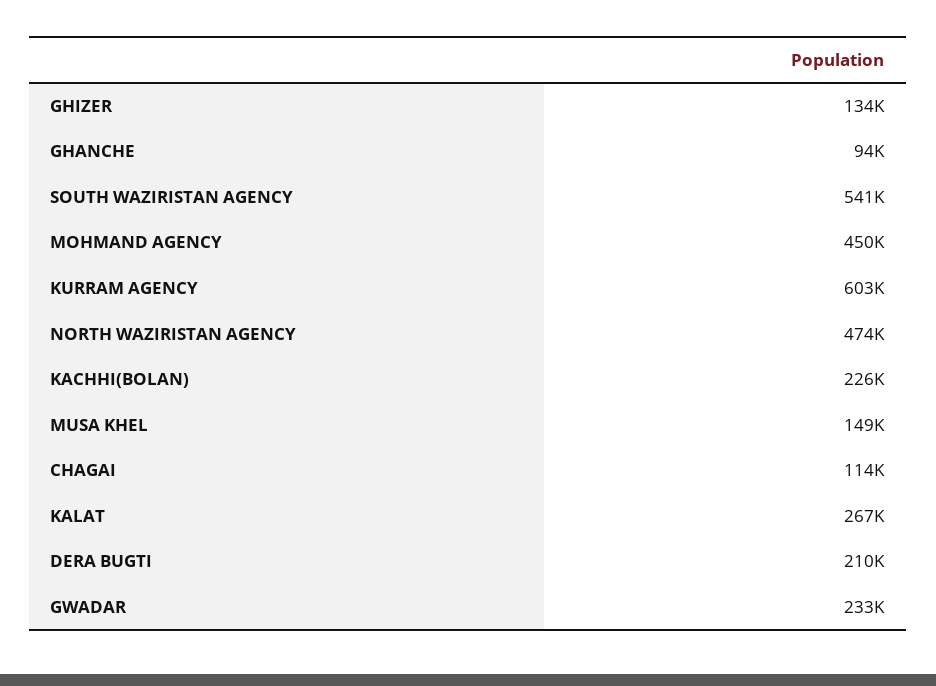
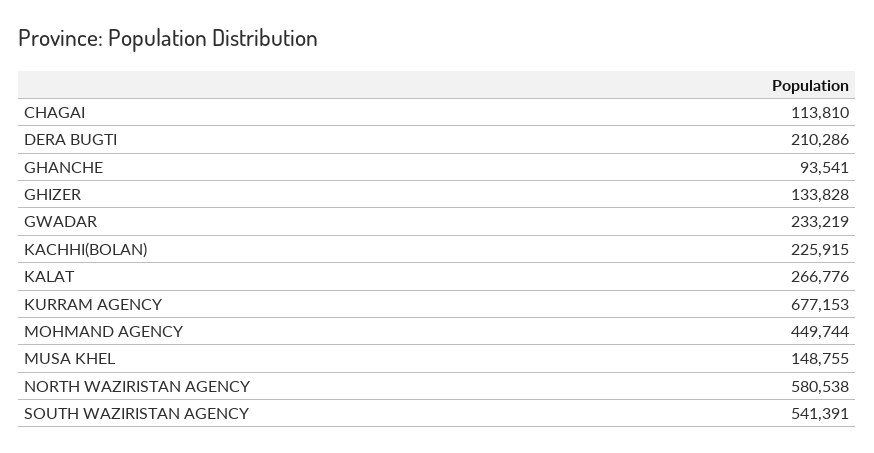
  {
    "GHIZER": 133828,
    "GHANCHE": 93541,
    "SOUTH WAZIRISTAN AGENCY": 541391,
    "MOHMAND AGENCY": 449744,
-   "KURRAM AGENCY": 603000,
+   "KURRAM AGENCY": 677153,
-   "NORTH WAZIRISTAN AGENCY": 474000,
+   "NORTH WAZIRISTAN AGENCY": 580538,
    "KACHHI(BOLAN)": 225915,
    "MUSA KHEL": 148755,
    "CHAGAI": 113810,
    "KALAT": 266776,
    "DERA BUGTI": 210286,
    "GWADAR": 233219
  }

